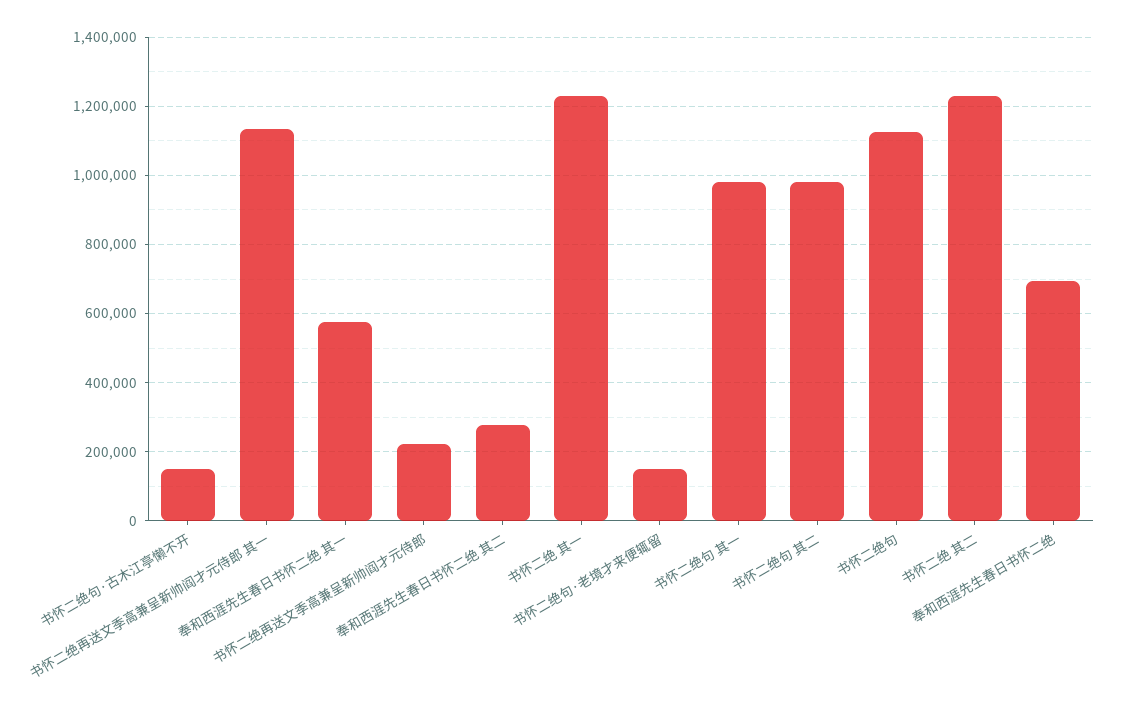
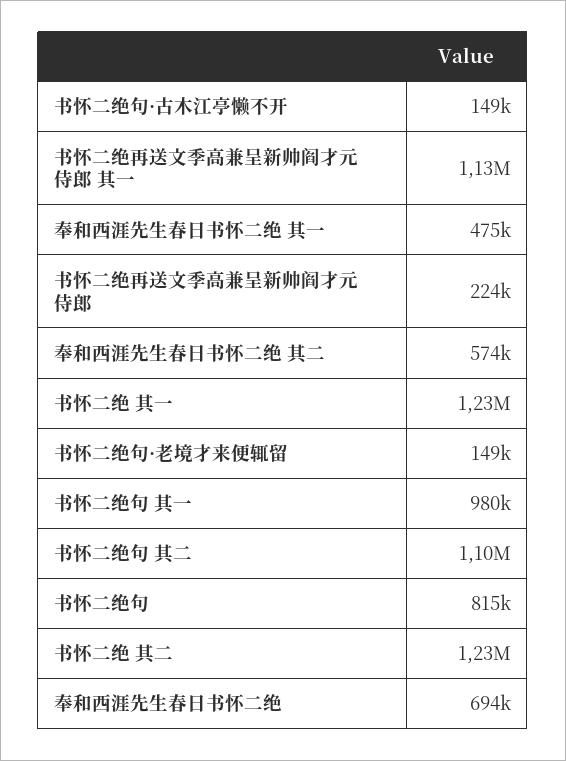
  {
    "书怀二绝句·古木江亭懒不开": 149000,
    "书怀二绝再送文季高兼呈新帅阎才元侍郎 其一": 1130000,
-   "奉和西涯先生春日书怀二绝 其一": 580000,
+   "奉和西涯先生春日书怀二绝 其一": 475000,
    "书怀二绝再送文季高兼呈新帅阎才元侍郎": 224000,
-   "奉和西涯先生春日书怀二绝 其二": 280000,
+   "奉和西涯先生春日书怀二绝 其二": 574000,
    "书怀二绝 其一": 1230000,
    "书怀二绝句·老境才来便辄留": 149000,
    "书怀二绝句 其一": 980000,
-   "书怀二绝句 其二": 980000,
+   "书怀二绝句 其二": 1100000,
-   "书怀二绝句": 1120000,
+   "书怀二绝句": 815000,
    "书怀二绝 其二": 1230000,
    "奉和西涯先生春日书怀二绝": 694000
  }

